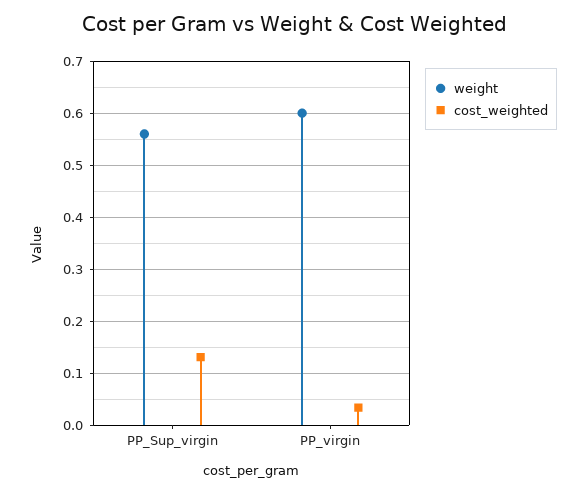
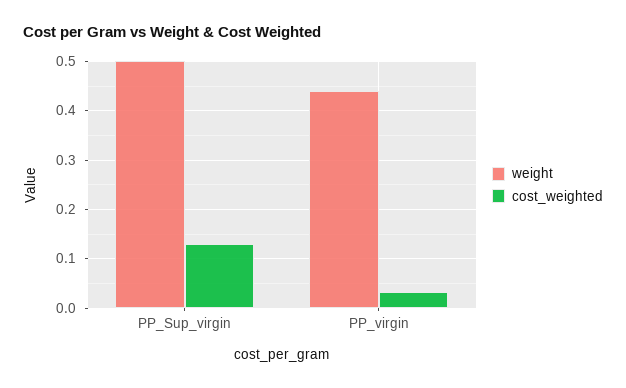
  {
    "weight": {
-     "PP_Sup_virgin": 0.56,
+     "PP_Sup_virgin": 0.5,
-     "PP_virgin": 0.6
+     "PP_virgin": 0.44
    },
    "cost_weighted": {
      "PP_Sup_virgin": 0.14,
      "PP_virgin": 0.04
    }
  }

